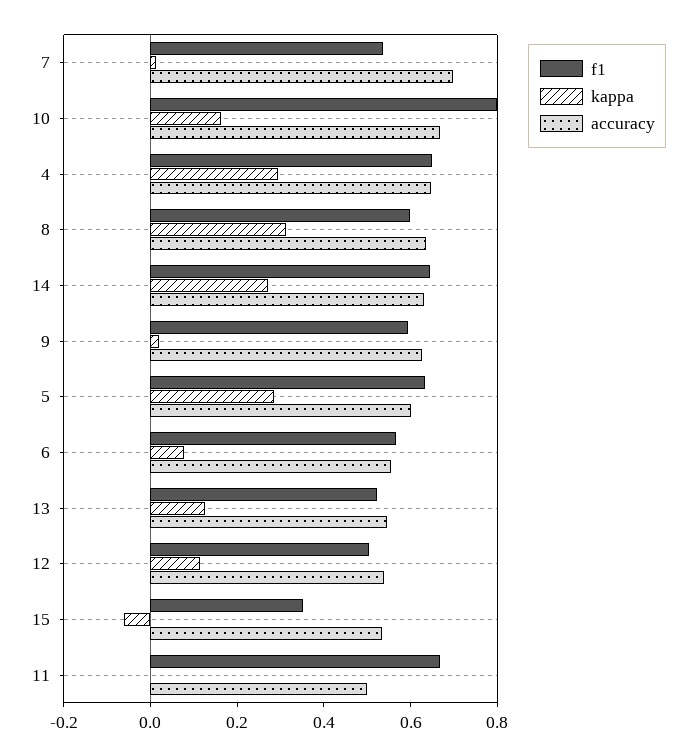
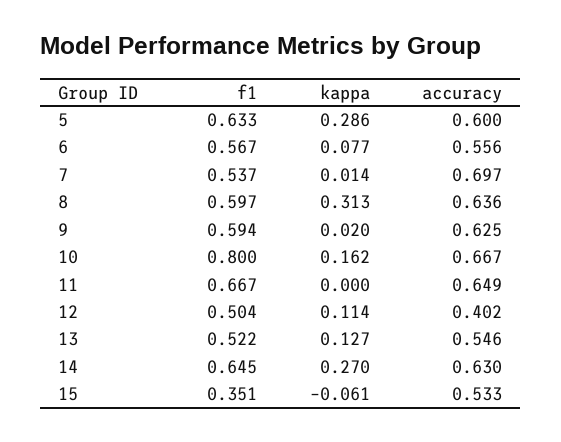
  {
    "f1": {
      "7": 0.537,
      "10": 0.8,
-     "4": 0.65,
      "8": 0.597,
      "14": 0.645,
      "9": 0.594,
      "5": 0.633,
      "6": 0.567,
      "13": 0.522,
      "12": 0.504,
      "15": 0.351,
      "11": 0.667
    },
    "kappa": {
      "7": 0.014,
      "10": 0.162,
-     "4": 0.3,
      "8": 0.313,
      "14": 0.27,
      "9": 0.02,
      "5": 0.286,
      "6": 0.077,
      "13": 0.127,
      "12": 0.114,
      "15": -0.061,
      "11": 0
    },
    "accuracy": {
      "7": 0.697,
      "10": 0.667,
-     "4": 0.65,
      "8": 0.636,
      "14": 0.63,
      "9": 0.625,
      "5": 0.6,
      "6": 0.556,
      "13": 0.546,
-     "12": 0.55,
+     "12": 0.402,
      "15": 0.533,
-     "11": 0.5
+     "11": 0.649
    }
  }

